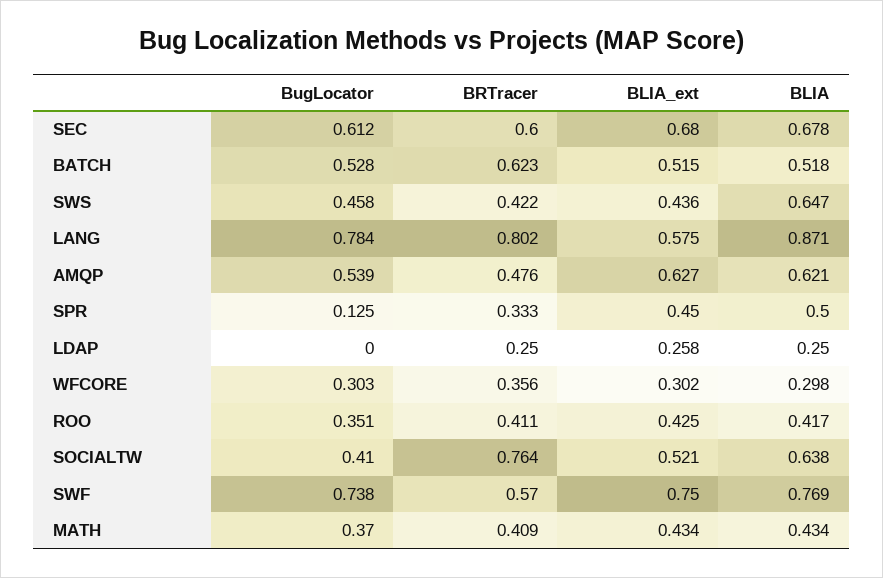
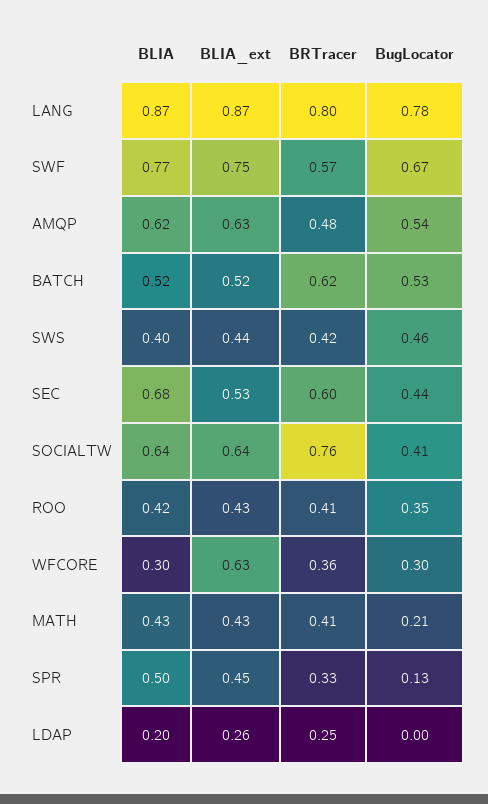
  {
    "BugLocator": {
-     "SEC": 0.612,
+     "SEC": 0.44,
      "BATCH": 0.528,
      "SWS": 0.458,
      "LANG": 0.784,
      "AMQP": 0.539,
      "SPR": 0.125,
      "LDAP": 0,
      "WFCORE": 0.303,
      "ROO": 0.351,
      "SOCIALTW": 0.41,
-     "SWF": 0.738,
+     "SWF": 0.67,
-     "MATH": 0.37
+     "MATH": 0.21
    },
    "BRTracer": {
      "SEC": 0.6,
      "BATCH": 0.623,
      "SWS": 0.422,
      "LANG": 0.802,
      "AMQP": 0.476,
      "SPR": 0.333,
      "LDAP": 0.25,
      "WFCORE": 0.356,
      "ROO": 0.411,
      "SOCIALTW": 0.764,
      "SWF": 0.57,
      "MATH": 0.409
    },
    "BLIA_ext": {
-     "SEC": 0.68,
+     "SEC": 0.53,
      "BATCH": 0.515,
      "SWS": 0.436,
-     "LANG": 0.575,
+     "LANG": 0.87,
      "AMQP": 0.627,
      "SPR": 0.45,
      "LDAP": 0.258,
-     "WFCORE": 0.302,
+     "WFCORE": 0.63,
      "ROO": 0.425,
-     "SOCIALTW": 0.521,
+     "SOCIALTW": 0.64,
      "SWF": 0.75,
      "MATH": 0.434
    },
    "BLIA": {
      "SEC": 0.678,
      "BATCH": 0.518,
-     "SWS": 0.647,
+     "SWS": 0.4,
      "LANG": 0.871,
      "AMQP": 0.621,
      "SPR": 0.5,
-     "LDAP": 0.25,
+     "LDAP": 0.2,
      "WFCORE": 0.298,
      "ROO": 0.417,
      "SOCIALTW": 0.638,
      "SWF": 0.769,
      "MATH": 0.434
    }
  }

